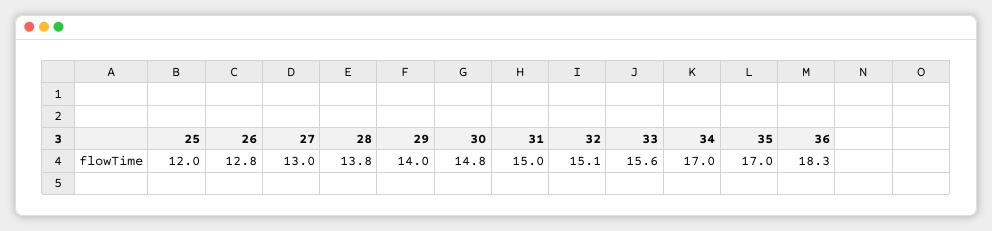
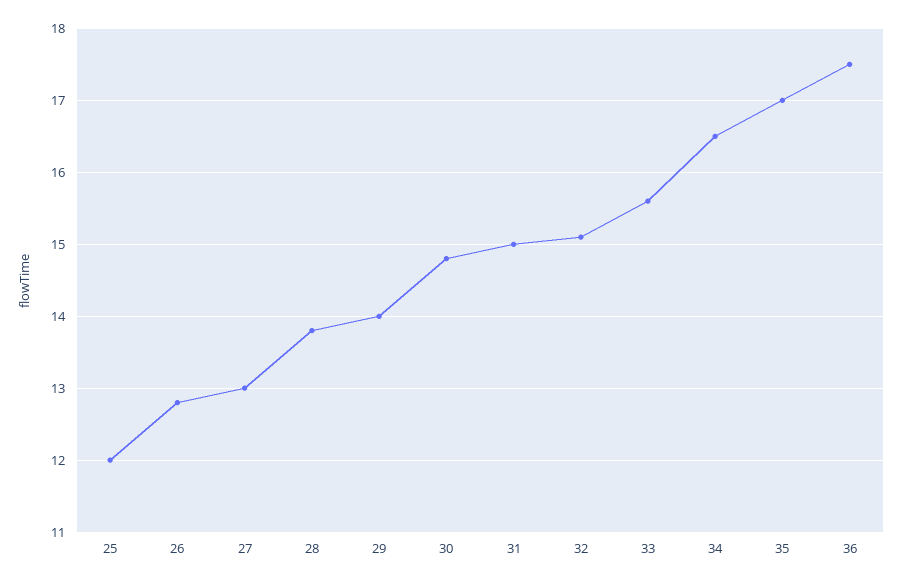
  {
    "25": 12,
    "26": 12.8,
    "27": 13,
    "28": 13.8,
    "29": 14,
    "30": 14.8,
    "31": 15,
    "32": 15.1,
    "33": 15.6,
-   "34": 17,
+   "34": 16.5,
    "35": 17,
-   "36": 18.3
+   "36": 17.5
  }

